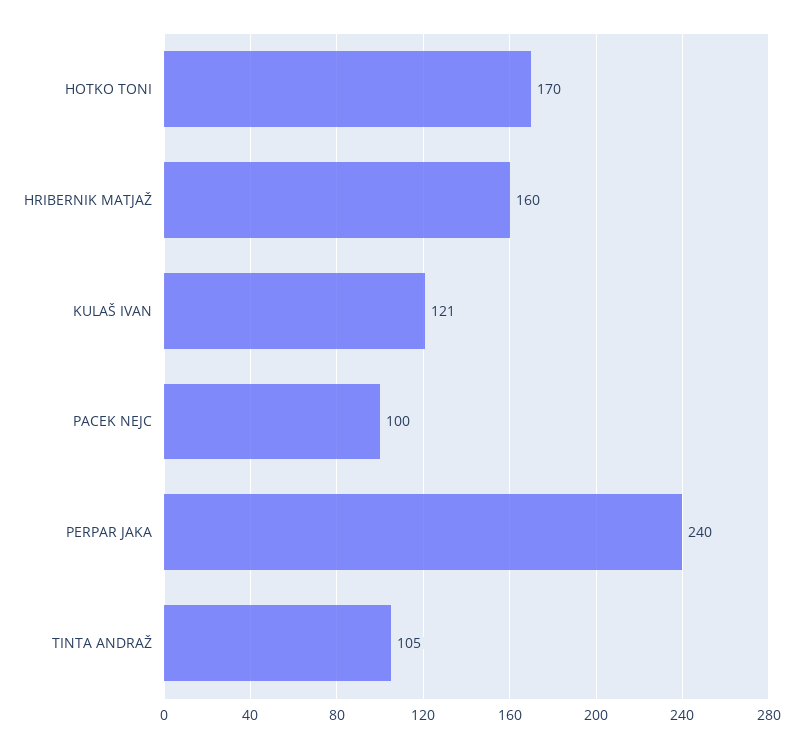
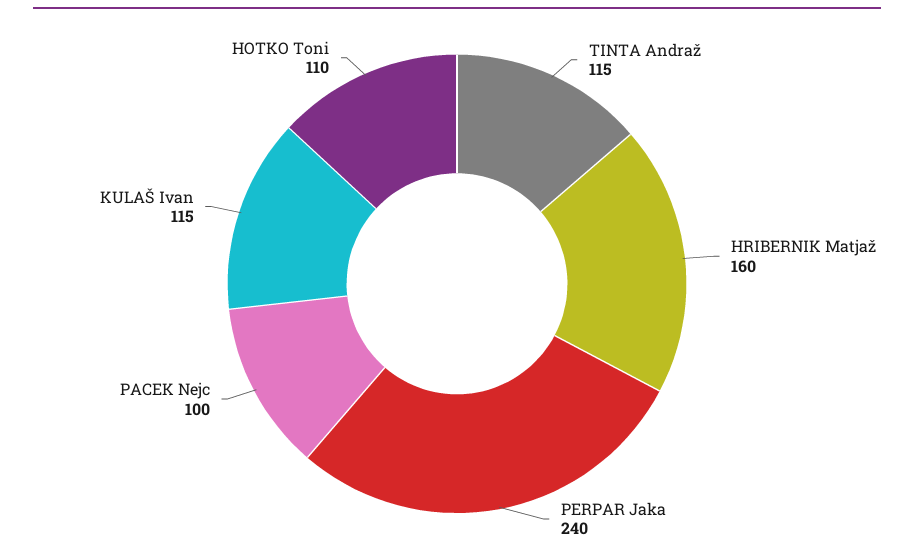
  {
-   "HOTKO TONI": 170,
+   "HOTKO TONI": 110,
    "HRIBERNIK MATJAŽ": 160,
-   "KULAŠ IVAN": 121,
+   "KULAŠ IVAN": 115,
    "PACEK NEJC": 100,
    "PERPAR JAKA": 240,
-   "TINTA ANDRAŽ": 105
+   "TINTA ANDRAŽ": 115
  }

